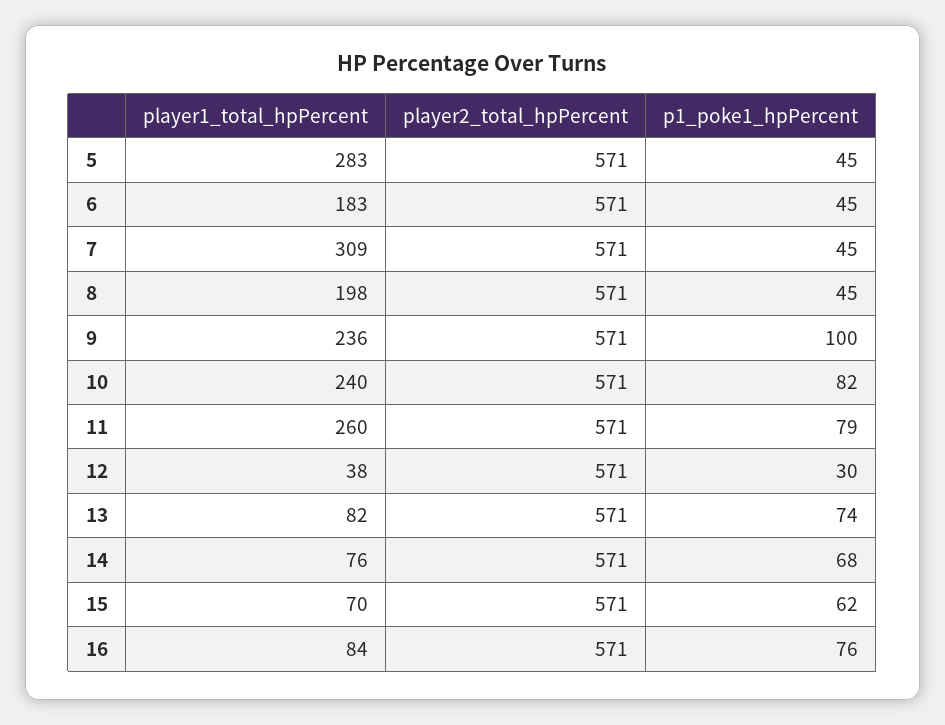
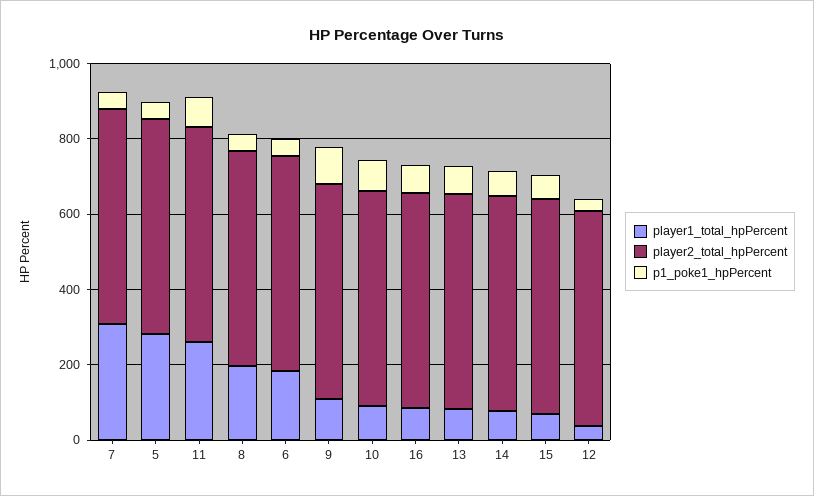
  {
    "player1_total_hpPercent": {
      "5": 283,
      "6": 183,
      "7": 309,
      "8": 198,
-     "9": 236,
+     "9": 100,
-     "10": 240,
+     "10": 100,
      "11": 260,
      "12": 38,
      "13": 82,
      "14": 76,
      "15": 70,
      "16": 84
    },
    "player2_total_hpPercent": {
      "5": 571,
      "6": 571,
      "7": 571,
      "8": 571,
      "9": 571,
      "10": 571,
      "11": 571,
      "12": 571,
      "13": 571,
      "14": 571,
      "15": 571,
      "16": 571
    },
    "p1_poke1_hpPercent": {
      "5": 45,
      "6": 45,
      "7": 45,
      "8": 45,
      "9": 100,
      "10": 82,
      "11": 79,
      "12": 30,
      "13": 74,
      "14": 68,
      "15": 62,
      "16": 76
    }
  }

